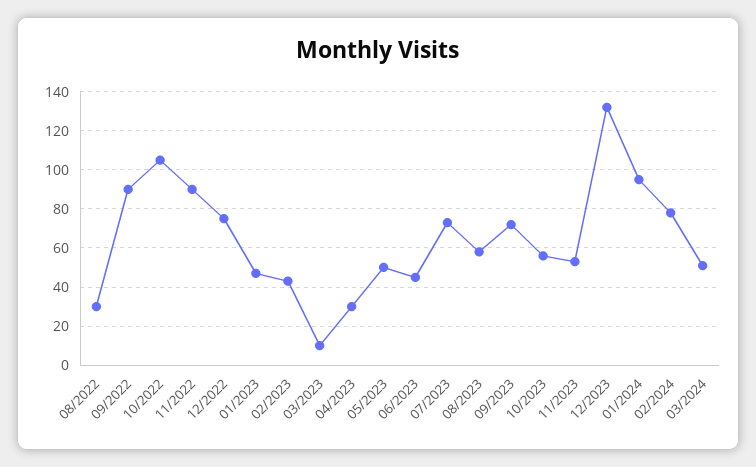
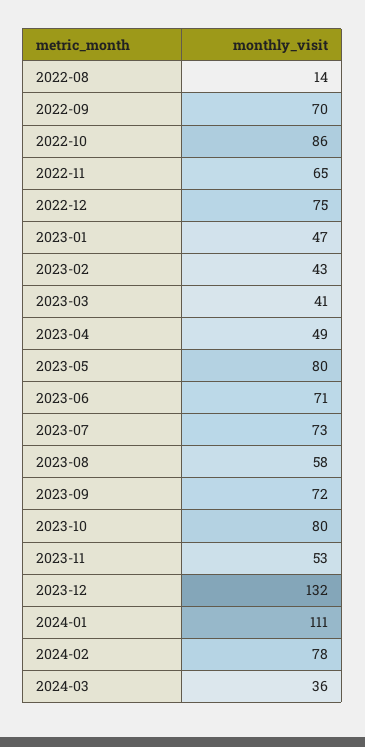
  {
-   "08/2022": 30,
+   "08/2022": 14,
-   "09/2022": 90,
+   "09/2022": 70,
-   "10/2022": 105,
+   "10/2022": 86,
-   "11/2022": 90,
+   "11/2022": 65,
    "12/2022": 75,
    "01/2023": 47,
    "02/2023": 43,
-   "03/2023": 10,
+   "03/2023": 41,
-   "04/2023": 30,
+   "04/2023": 49,
-   "05/2023": 50,
+   "05/2023": 80,
-   "06/2023": 45,
+   "06/2023": 71,
    "07/2023": 73,
    "08/2023": 58,
    "09/2023": 72,
-   "10/2023": 55,
+   "10/2023": 80,
    "11/2023": 53,
    "12/2023": 132,
-   "01/2024": 95,
+   "01/2024": 111,
    "02/2024": 78,
-   "03/2024": 50
+   "03/2024": 36
  }

